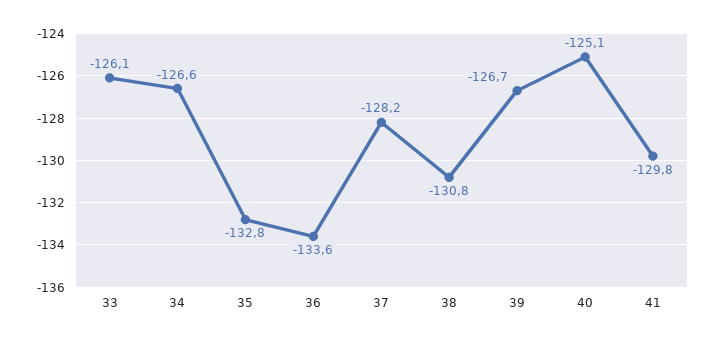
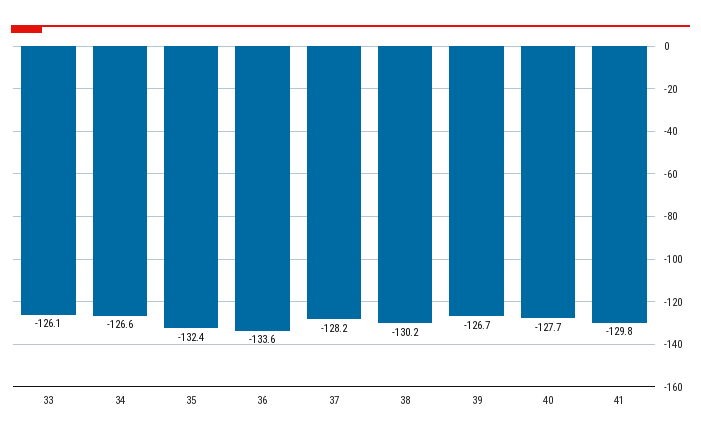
  {
    "33": -126.1,
    "34": -126.6,
-   "35": -132.8,
+   "35": -132.4,
    "36": -133.6,
    "37": -128.2,
-   "38": -130.8,
+   "38": -130.2,
    "39": -126.7,
-   "40": -125.1,
+   "40": -127.7,
    "41": -129.8
  }

